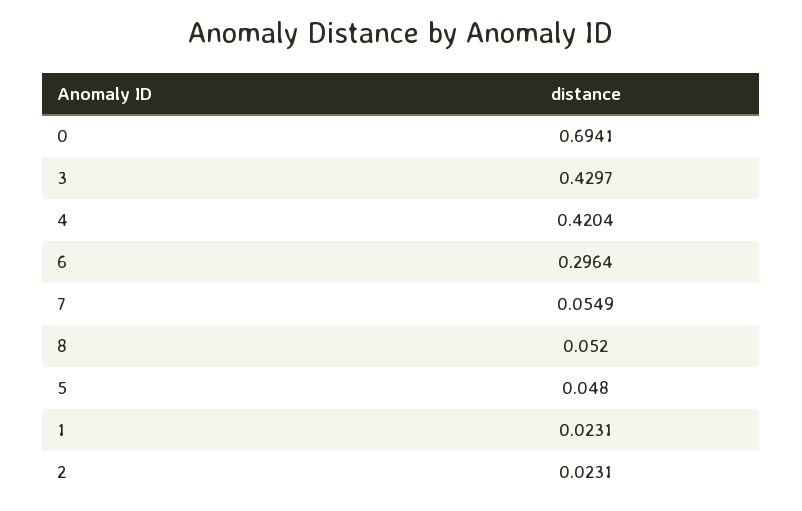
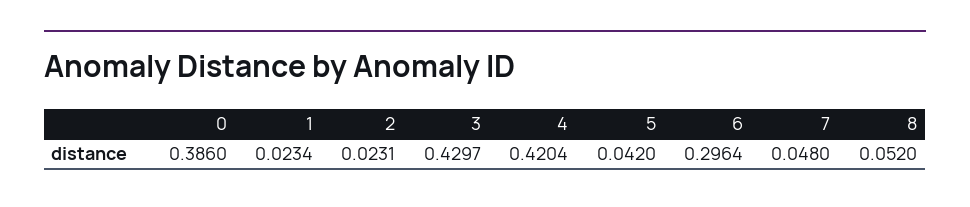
  {
-   "0": 0.6941,
+   "0": 0.386,
    "3": 0.4297,
    "4": 0.4204,
    "6": 0.2964,
-   "7": 0.0549,
+   "7": 0.048,
    "8": 0.052,
-   "5": 0.048,
+   "5": 0.042,
-   "1": 0.0231,
+   "1": 0.0234,
    "2": 0.0231
  }

